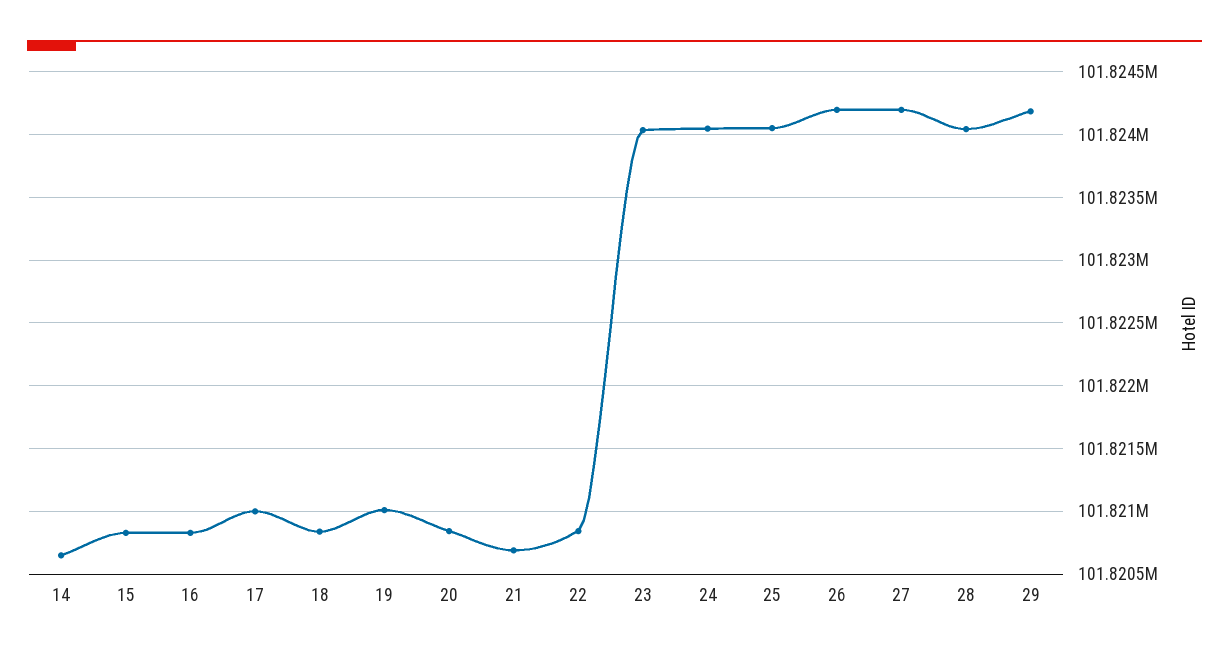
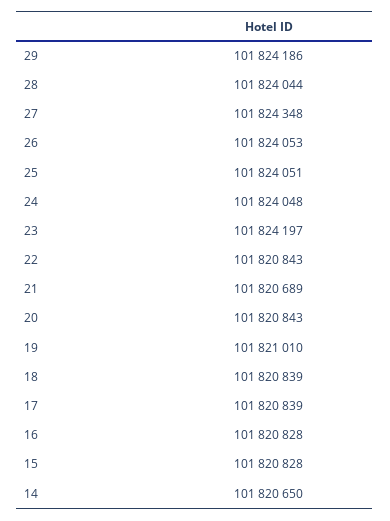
  {
    "14": 101820650,
    "15": 101820828,
    "16": 101820828,
-   "17": 101821000,
+   "17": 101820839,
    "18": 101820839,
    "19": 101821010,
    "20": 101820843,
    "21": 101820689,
    "22": 101820843,
-   "23": 101824050,
+   "23": 101824197,
    "24": 101824048,
    "25": 101824051,
-   "26": 101824200,
+   "26": 101824053,
-   "27": 101824200,
+   "27": 101824348,
    "28": 101824044,
    "29": 101824186
  }

